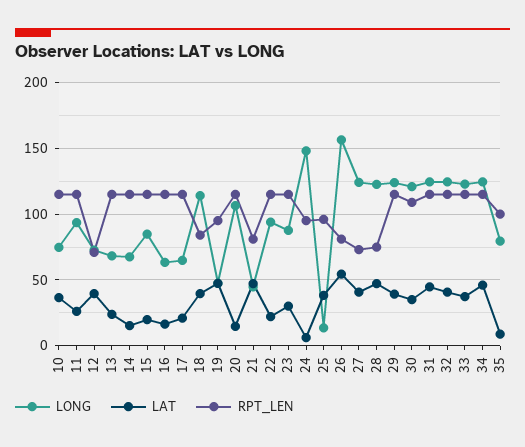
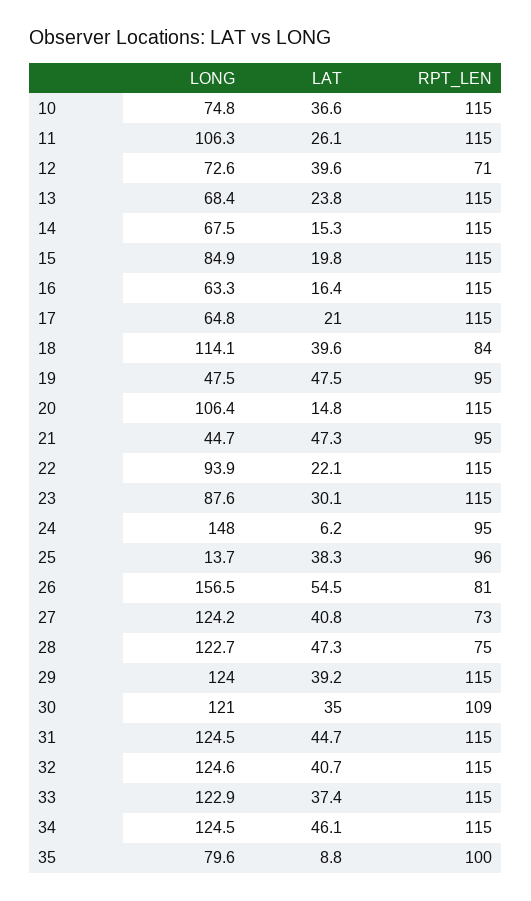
  {
    "LONG": {
      "10": 74.8,
-     "11": 95,
+     "11": 106.3,
      "12": 72.6,
      "13": 68.4,
      "14": 67.5,
      "15": 84.9,
      "16": 63.3,
      "17": 64.8,
      "18": 114.1,
      "19": 47.5,
      "20": 106.4,
      "21": 44.7,
      "22": 93.9,
      "23": 87.6,
      "24": 148,
      "25": 13.7,
      "26": 156.5,
      "27": 124.2,
      "28": 122.7,
      "29": 124,
      "30": 121,
      "31": 124.5,
      "32": 124.6,
      "33": 122.9,
      "34": 124.5,
      "35": 79.6
    },
    "LAT": {
      "10": 36.6,
      "11": 26.1,
      "12": 39.6,
      "13": 23.8,
      "14": 15.3,
      "15": 19.8,
      "16": 16.4,
      "17": 21,
      "18": 39.6,
      "19": 47.5,
      "20": 14.8,
      "21": 47.3,
      "22": 22.1,
      "23": 30.1,
      "24": 6.2,
      "25": 38.3,
      "26": 54.5,
      "27": 40.8,
      "28": 47.3,
      "29": 39.2,
      "30": 35,
      "31": 44.7,
      "32": 40.7,
      "33": 37.4,
      "34": 46.1,
      "35": 8.8
    },
    "RPT_LEN": {
      "10": 115,
      "11": 115,
      "12": 71,
      "13": 115,
      "14": 115,
      "15": 115,
      "16": 115,
      "17": 115,
      "18": 84,
      "19": 95,
      "20": 115,
-     "21": 80,
+     "21": 95,
      "22": 115,
      "23": 115,
      "24": 95,
      "25": 96,
      "26": 81,
      "27": 73,
      "28": 75,
      "29": 115,
      "30": 109,
      "31": 115,
      "32": 115,
      "33": 115,
      "34": 115,
      "35": 100
    }
  }

